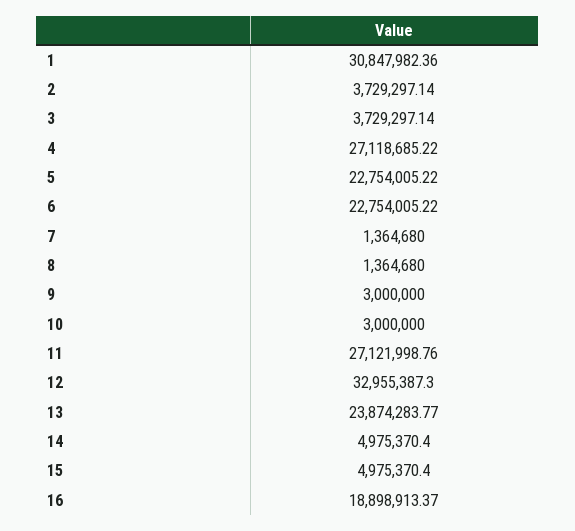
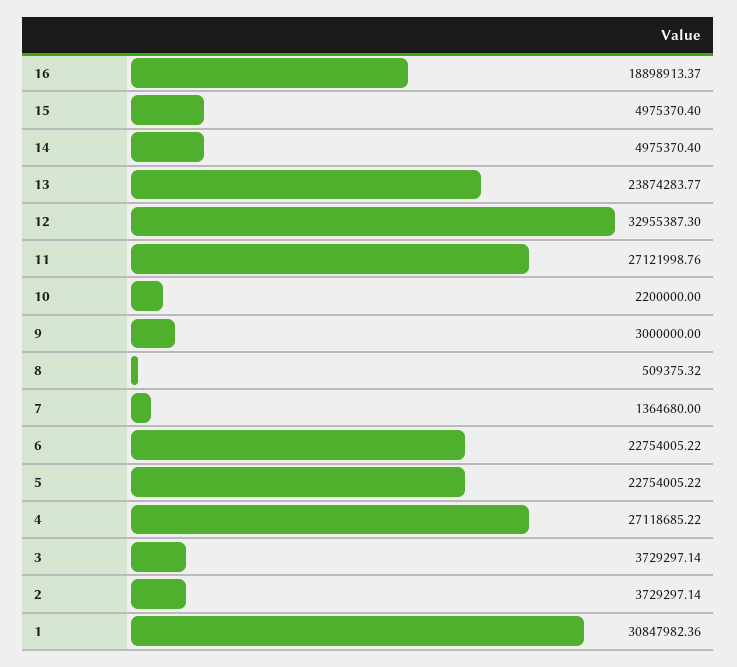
  {
    "1": 30847982.36,
    "2": 3729297.14,
    "3": 3729297.14,
    "4": 27118685.22,
    "5": 22754005.22,
    "6": 22754005.22,
    "7": 1364680,
-   "8": 1364680,
+   "8": 509375.32,
    "9": 3000000,
-   "10": 3000000,
+   "10": 2200000,
    "11": 27121998.76,
    "12": 32955387.3,
    "13": 23874283.77,
    "14": 4975370.4,
    "15": 4975370.4,
    "16": 18898913.37
  }

